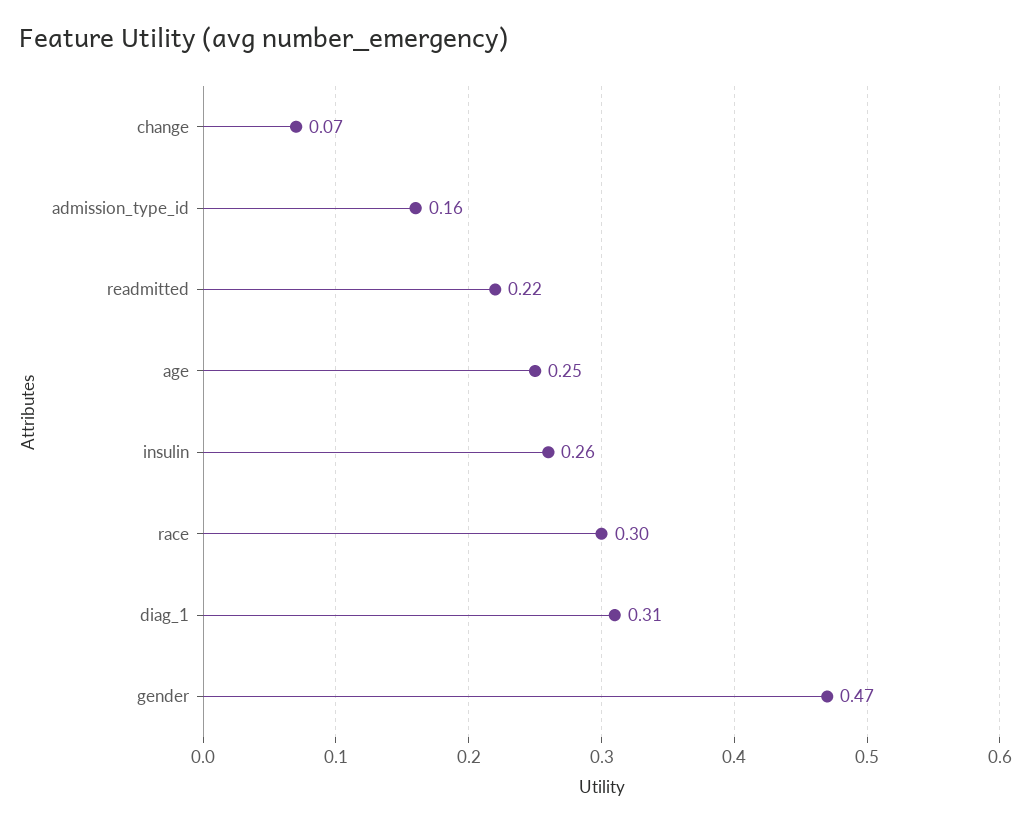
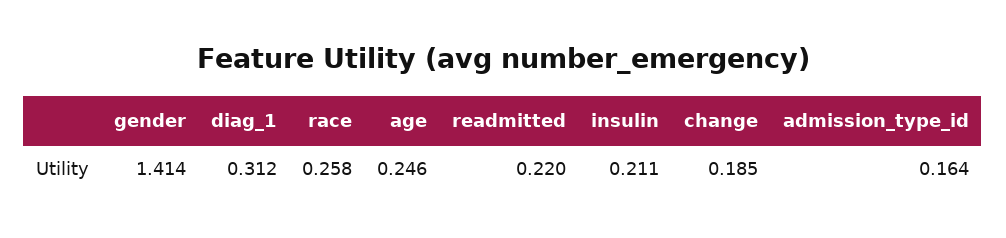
  {
-   "change": 0.07,
+   "change": 0.185,
    "admission_type_id": 0.164,
    "readmitted": 0.22,
    "age": 0.246,
-   "insulin": 0.26,
+   "insulin": 0.211,
-   "race": 0.3,
+   "race": 0.258,
    "diag_1": 0.312,
-   "gender": 0.47
+   "gender": 1.414
  }

